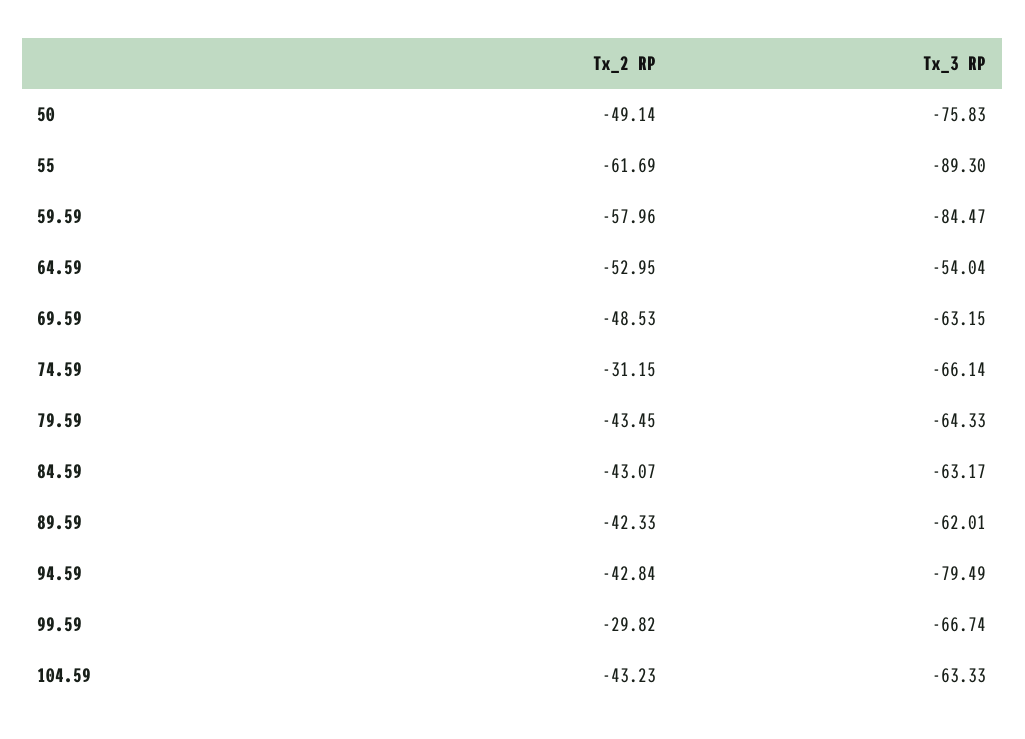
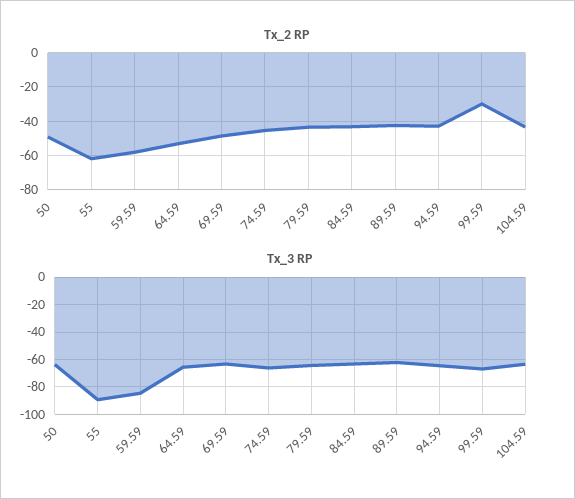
  {
    "Tx_2 RP": {
      "50": -49.14,
      "55": -61.69,
      "59.59": -57.96,
      "64.59": -52.95,
      "69.59": -48.53,
-     "74.59": -31.15,
+     "74.59": -45,
      "79.59": -43.45,
      "84.59": -43.07,
      "89.59": -42.33,
      "94.59": -42.84,
      "99.59": -29.82,
      "104.59": -43.23
    },
    "Tx_3 RP": {
-     "50": -75.83,
+     "50": -65,
      "55": -89.3,
      "59.59": -84.47,
-     "64.59": -54.04,
+     "64.59": -65,
      "69.59": -63.15,
      "74.59": -66.14,
      "79.59": -64.33,
      "84.59": -63.17,
      "89.59": -62.01,
-     "94.59": -79.49,
+     "94.59": -65,
      "99.59": -66.74,
      "104.59": -63.33
    }
  }

